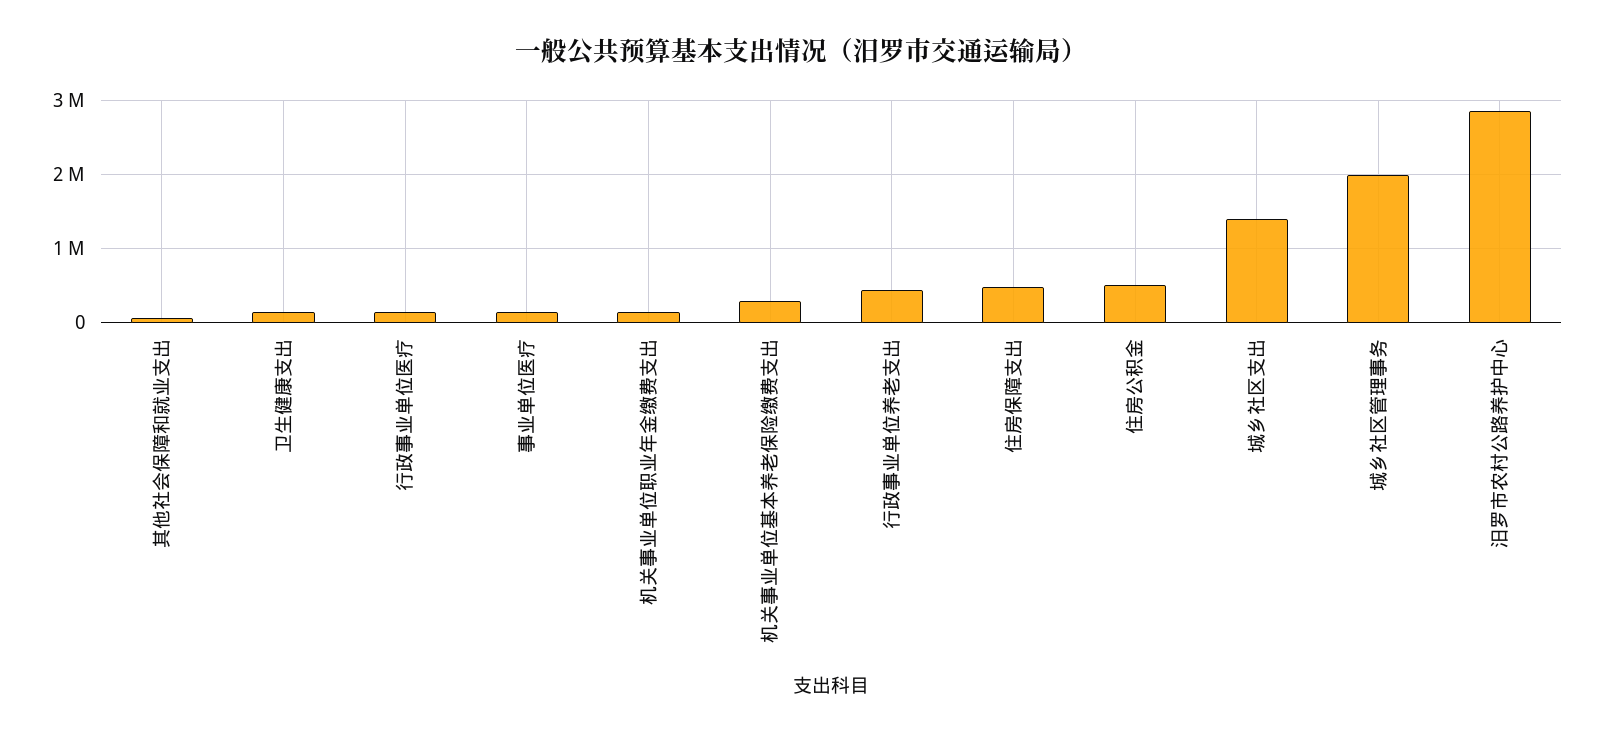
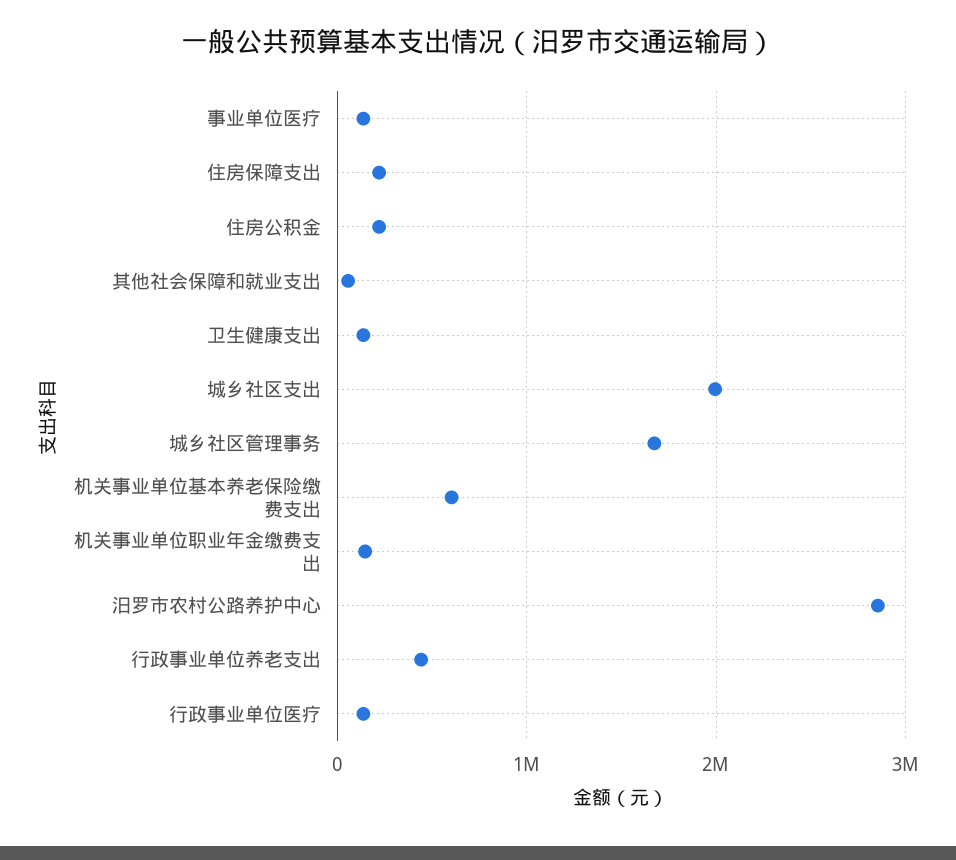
  {
    "其他社会保障和就业支出": 100000,
    "卫生健康支出": 100000,
    "行政事业单位医疗": 100000,
    "事业单位医疗": 100000,
    "机关事业单位职业年金缴费支出": 100000,
-   "机关事业单位基本养老保险缴费支出": 300000,
+   "机关事业单位基本养老保险缴费支出": 600000,
    "行政事业单位养老支出": 400000,
-   "住房保障支出": 500000,
+   "住房保障支出": 200000,
-   "住房公积金": 500000,
+   "住房公积金": 200000,
-   "城乡社区支出": 1400000,
+   "城乡社区支出": 2000000,
-   "城乡社区管理事务": 2000000,
+   "城乡社区管理事务": 1700000,
    "汨罗市农村公路养护中心": 2900000
  }

